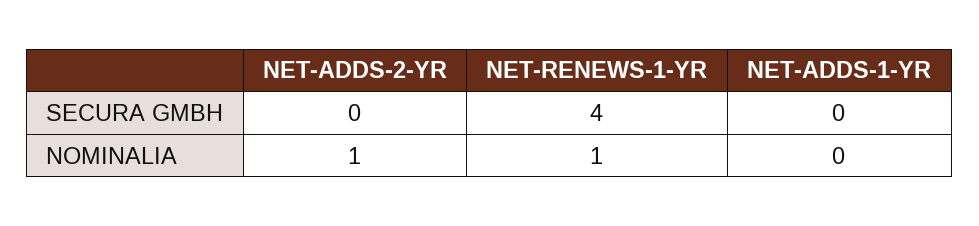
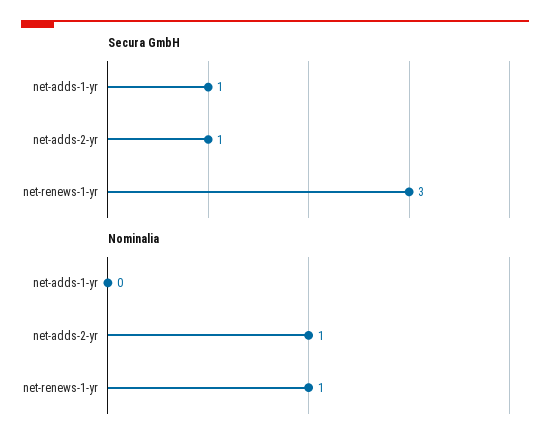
  {
    "SECURA GMBH": {
-     "NET-ADDS-2-YR": 0,
+     "NET-ADDS-2-YR": 1,
-     "NET-RENEWS-1-YR": 4,
+     "NET-RENEWS-1-YR": 3,
-     "NET-ADDS-1-YR": 0
+     "NET-ADDS-1-YR": 1
    },
    "NOMINALIA": {
      "NET-ADDS-2-YR": 1,
      "NET-RENEWS-1-YR": 1,
      "NET-ADDS-1-YR": 0
    }
  }

